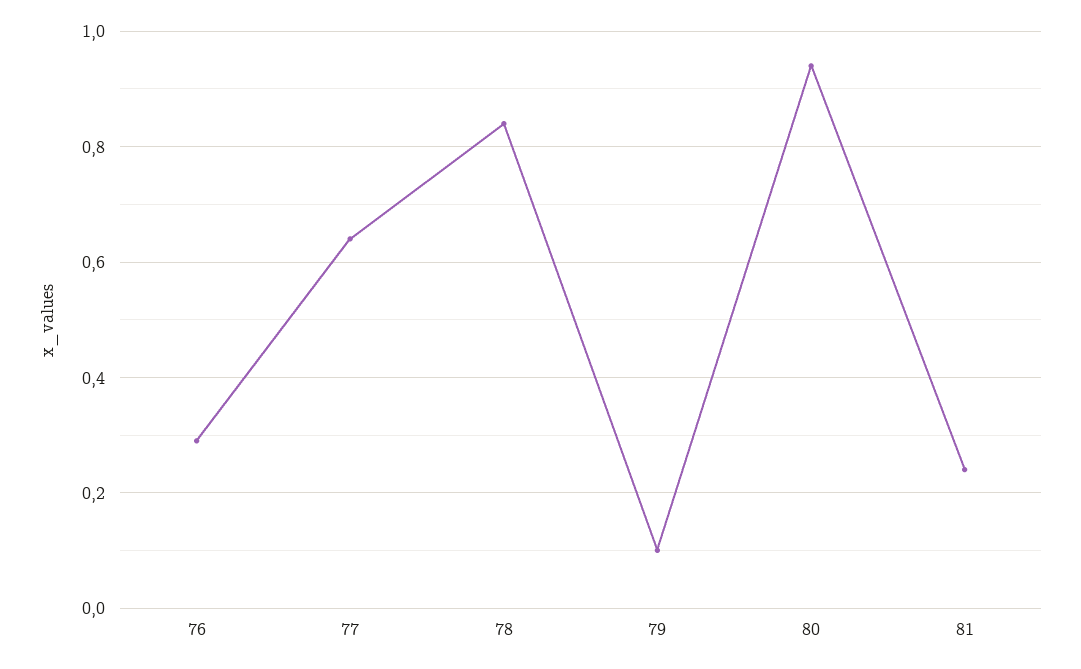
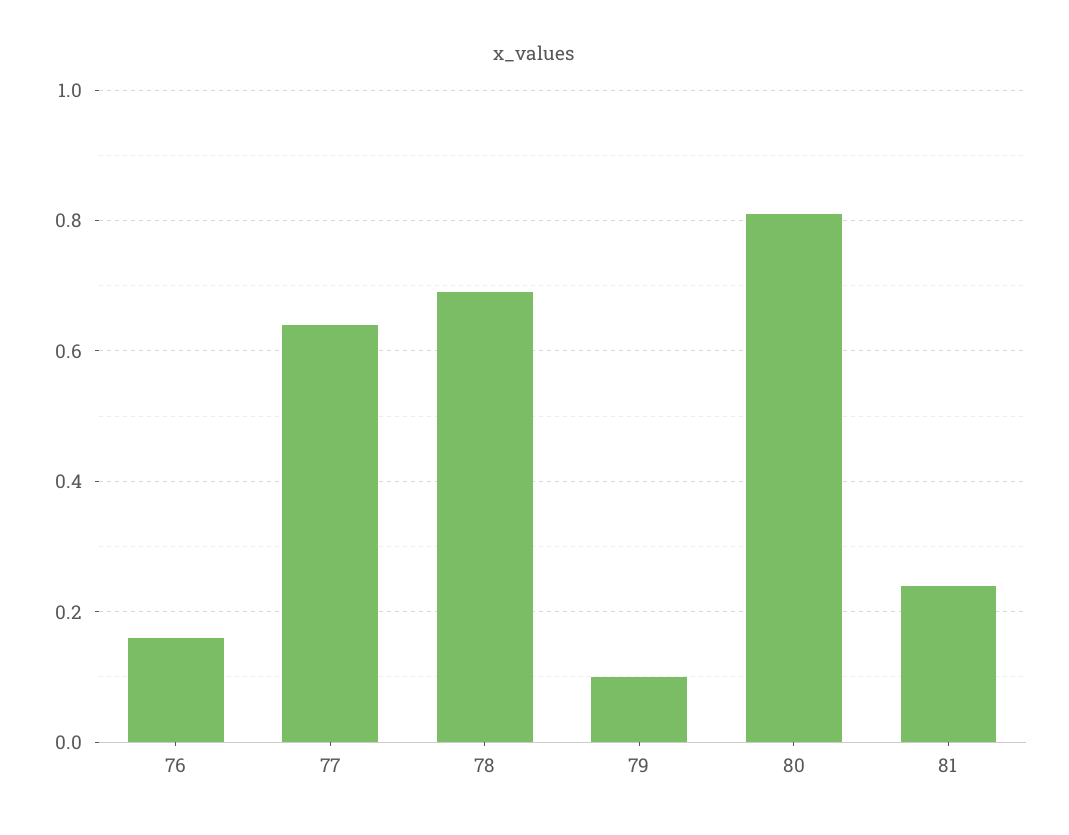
  {
-   "76": 0.3,
+   "76": 0.15,
    "77": 0.65,
-   "78": 0.85,
+   "78": 0.7,
    "79": 0.1,
-   "80": 0.95,
+   "80": 0.8,
    "81": 0.25
  }

